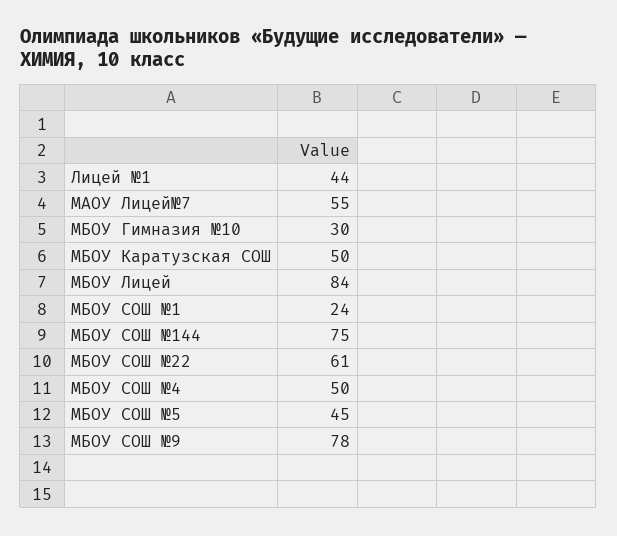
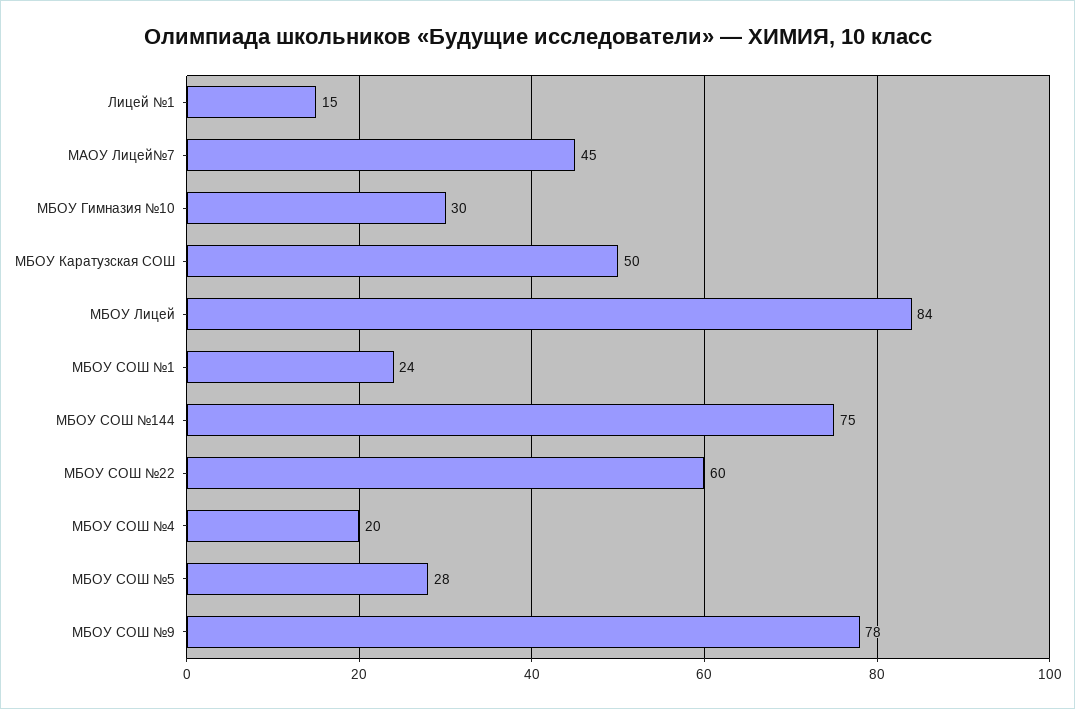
  {
-   "Лицей №1": 44,
+   "Лицей №1": 15,
-   "МАОУ Лицей№7": 55,
+   "МАОУ Лицей№7": 45,
    "МБОУ Гимназия №10": 30,
    "МБОУ Каратузская СОШ": 50,
    "МБОУ Лицей": 84,
    "МБОУ СОШ №1": 24,
    "МБОУ СОШ №144": 75,
-   "МБОУ СОШ №22": 61,
+   "МБОУ СОШ №22": 60,
-   "МБОУ СОШ №4": 50,
+   "МБОУ СОШ №4": 20,
-   "МБОУ СОШ №5": 45,
+   "МБОУ СОШ №5": 28,
    "МБОУ СОШ №9": 78
  }

